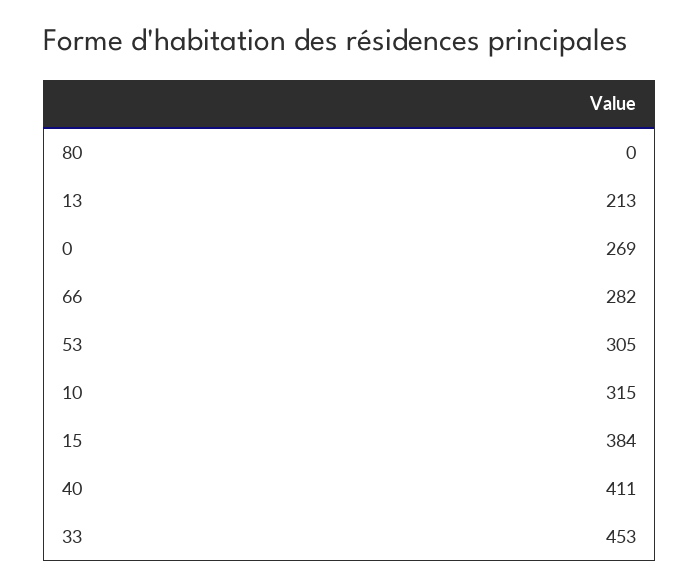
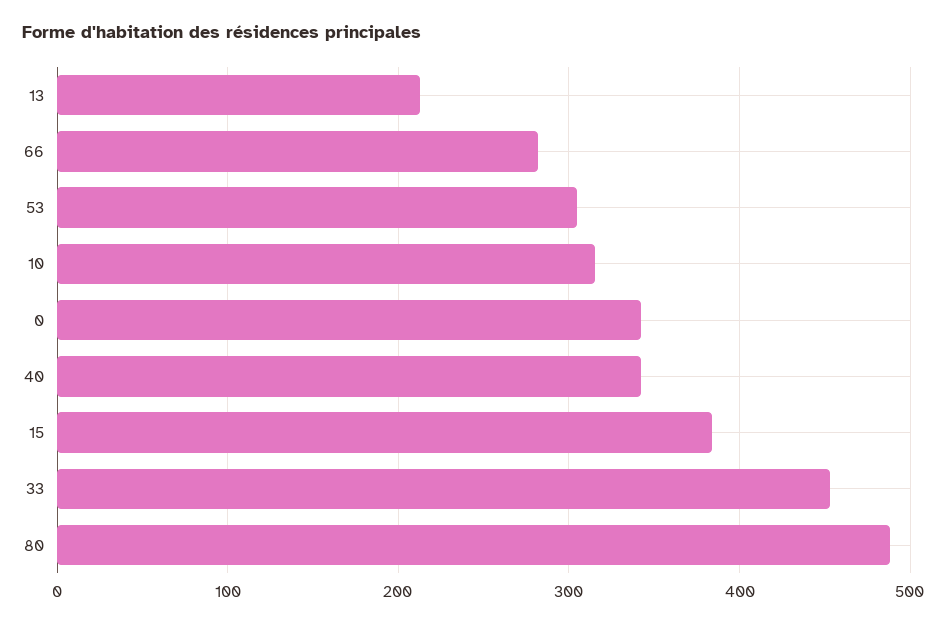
  {
-   "80": 0,
+   "80": 490,
    "13": 213,
-   "0": 269,
+   "0": 340,
    "66": 282,
    "53": 305,
    "10": 315,
    "15": 384,
-   "40": 411,
+   "40": 340,
    "33": 453
  }

